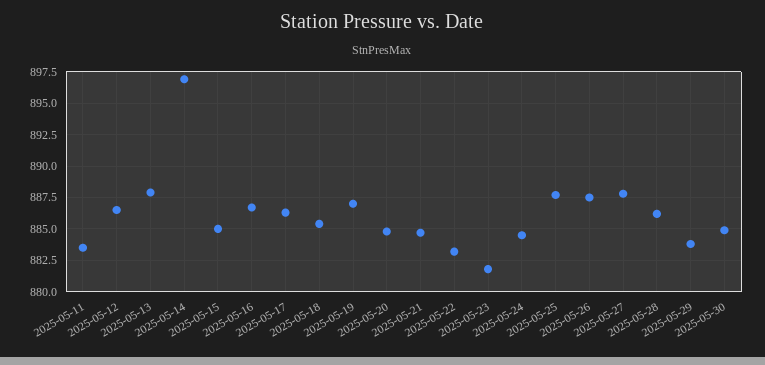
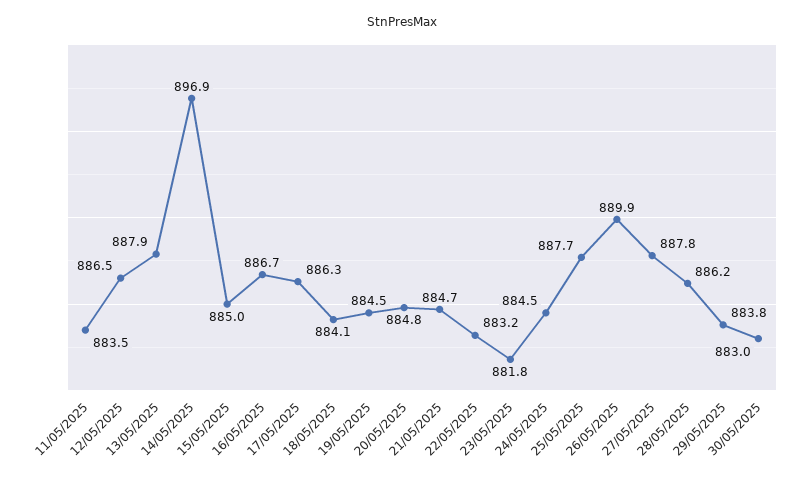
  {
    "2025-05-11": 883.5,
    "2025-05-12": 886.5,
    "2025-05-13": 887.9,
    "2025-05-14": 896.9,
    "2025-05-15": 885,
    "2025-05-16": 886.7,
    "2025-05-17": 886.3,
-   "2025-05-18": 885.5,
+   "2025-05-18": 884.1,
-   "2025-05-19": 887,
+   "2025-05-19": 884.5,
    "2025-05-20": 884.8,
    "2025-05-21": 884.7,
    "2025-05-22": 883.2,
    "2025-05-23": 881.8,
    "2025-05-24": 884.5,
    "2025-05-25": 887.7,
-   "2025-05-26": 887.5,
+   "2025-05-26": 889.9,
    "2025-05-27": 887.8,
    "2025-05-28": 886.2,
    "2025-05-29": 883.8,
-   "2025-05-30": 885
+   "2025-05-30": 883
  }

